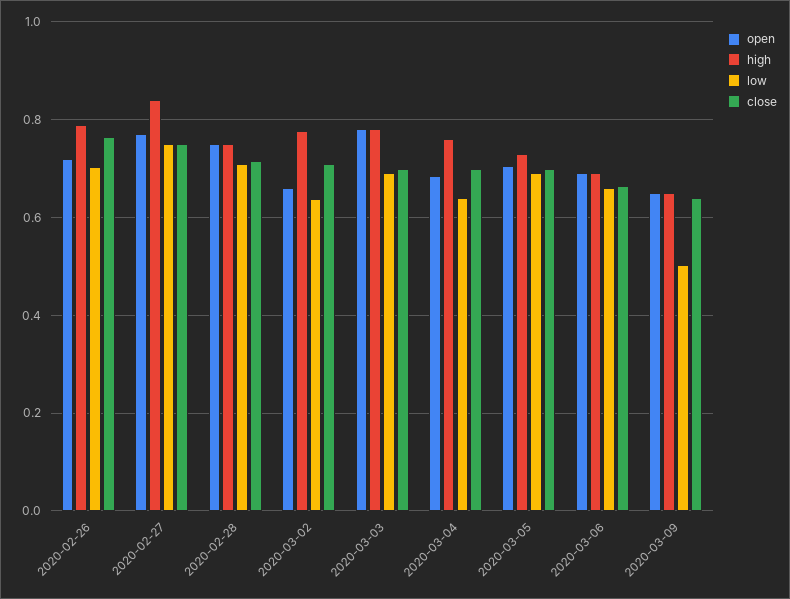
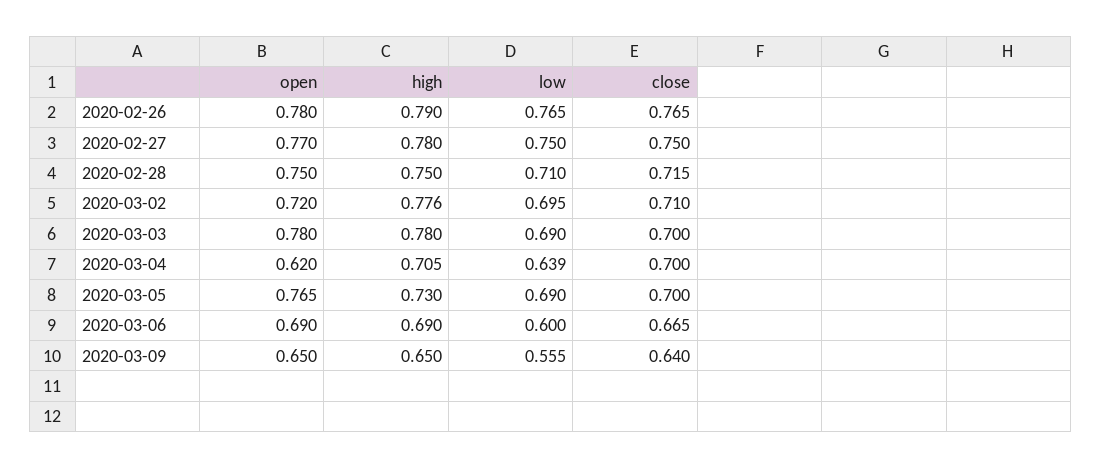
  {
    "open": {
-     "2020-02-26": 0.72,
+     "2020-02-26": 0.78,
      "2020-02-27": 0.77,
      "2020-02-28": 0.75,
-     "2020-03-02": 0.66,
+     "2020-03-02": 0.72,
      "2020-03-03": 0.78,
-     "2020-03-04": 0.68,
+     "2020-03-04": 0.62,
-     "2020-03-05": 0.7,
+     "2020-03-05": 0.765,
      "2020-03-06": 0.69,
      "2020-03-09": 0.65
    },
    "high": {
      "2020-02-26": 0.79,
-     "2020-02-27": 0.84,
+     "2020-02-27": 0.78,
      "2020-02-28": 0.75,
      "2020-03-02": 0.776,
      "2020-03-03": 0.78,
-     "2020-03-04": 0.76,
+     "2020-03-04": 0.705,
      "2020-03-05": 0.73,
      "2020-03-06": 0.69,
      "2020-03-09": 0.65
    },
    "low": {
-     "2020-02-26": 0.7,
+     "2020-02-26": 0.765,
      "2020-02-27": 0.75,
      "2020-02-28": 0.71,
-     "2020-03-02": 0.64,
+     "2020-03-02": 0.695,
      "2020-03-03": 0.69,
      "2020-03-04": 0.639,
      "2020-03-05": 0.69,
-     "2020-03-06": 0.66,
+     "2020-03-06": 0.6,
-     "2020-03-09": 0.5
+     "2020-03-09": 0.555
    },
    "close": {
      "2020-02-26": 0.765,
      "2020-02-27": 0.75,
      "2020-02-28": 0.715,
      "2020-03-02": 0.71,
      "2020-03-03": 0.7,
      "2020-03-04": 0.7,
      "2020-03-05": 0.7,
      "2020-03-06": 0.665,
      "2020-03-09": 0.64
    }
  }

